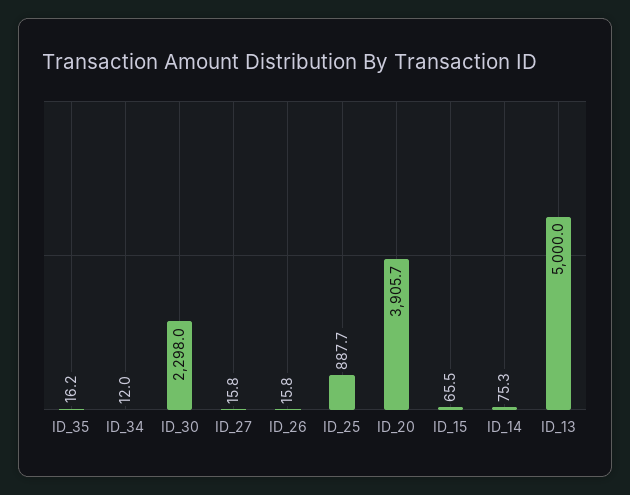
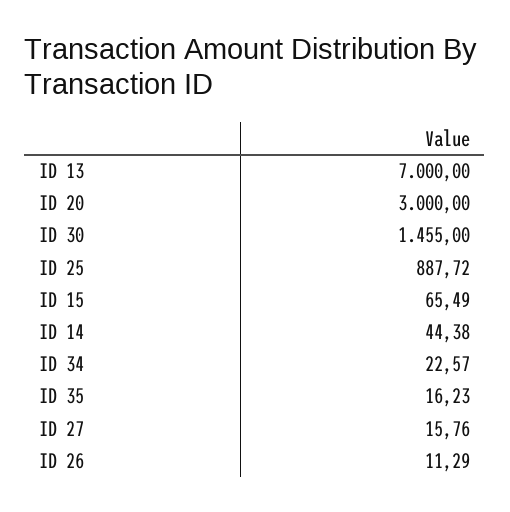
  {
    "ID_35": 16.23,
-   "ID_34": 12,
+   "ID_34": 22.57,
-   "ID_30": 2298,
+   "ID_30": 1455,
    "ID_27": 15.76,
-   "ID_26": 15.8,
+   "ID_26": 11.29,
    "ID_25": 887.72,
-   "ID_20": 3905.7,
+   "ID_20": 3000,
    "ID_15": 65.49,
-   "ID_14": 75.3,
+   "ID_14": 44.38,
-   "ID_13": 5000
+   "ID_13": 7000
  }

